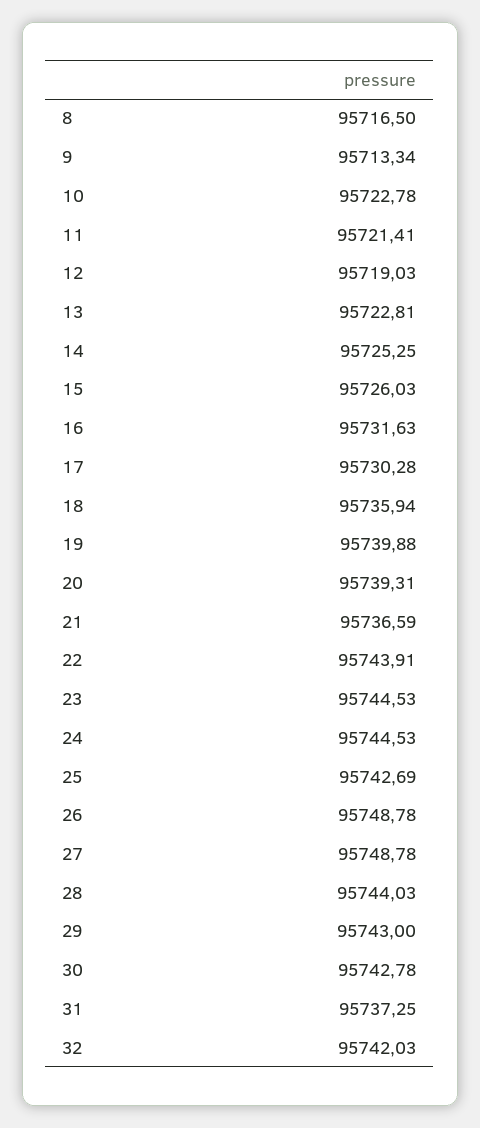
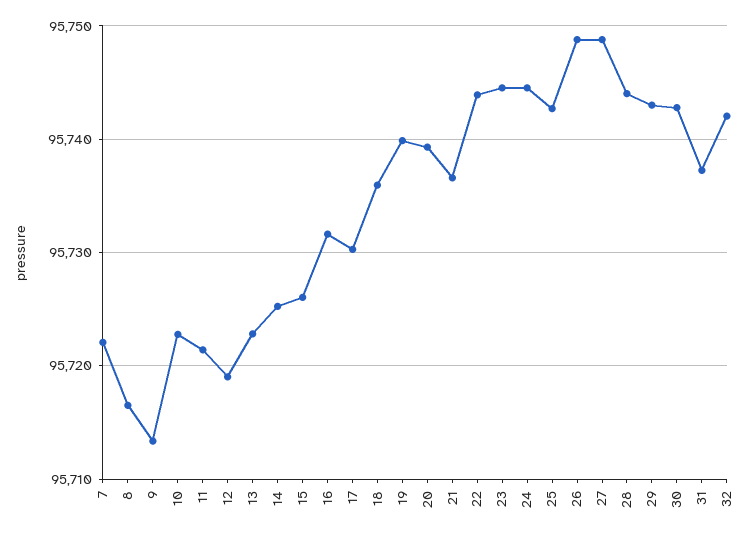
  {
    "8": 95716.5,
    "9": 95713.34,
    "10": 95722.78,
    "11": 95721.41,
    "12": 95719.03,
    "13": 95722.81,
    "14": 95725.25,
    "15": 95726.03,
    "16": 95731.63,
    "17": 95730.28,
    "18": 95735.94,
    "19": 95739.88,
    "20": 95739.31,
    "21": 95736.59,
    "22": 95743.91,
    "23": 95744.53,
    "24": 95744.53,
    "25": 95742.69,
    "26": 95748.78,
    "27": 95748.78,
    "28": 95744.03,
    "29": 95743,
    "30": 95742.78,
    "31": 95737.25,
-   "32": 95742.03
+   "32": 95742.03,
+   "7": 95722
  }

